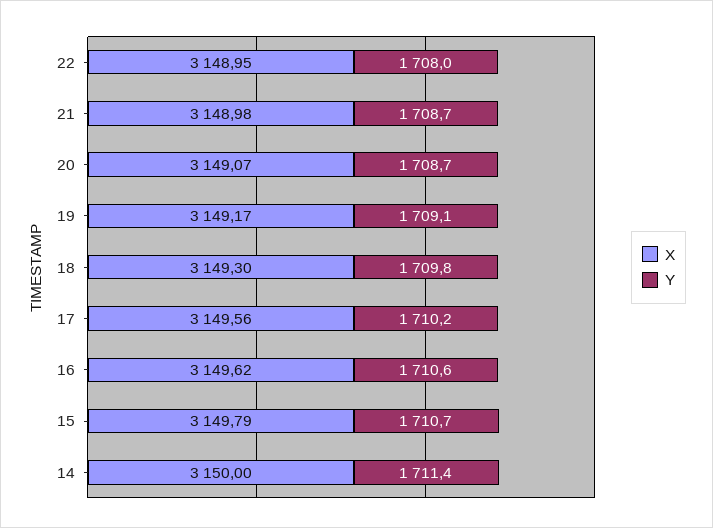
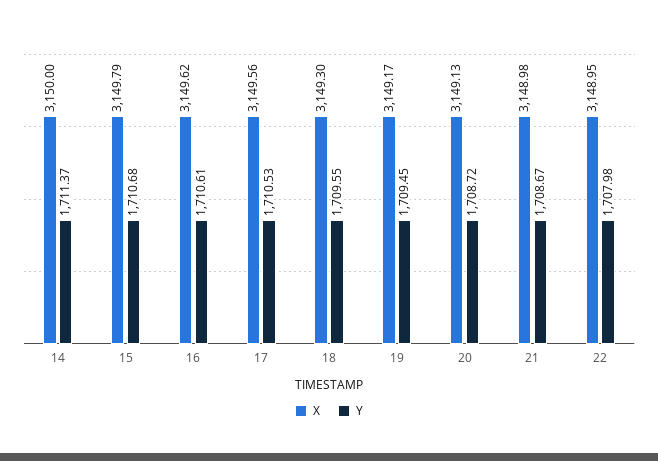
  {
    "X": {
      "22": 3148.95,
      "21": 3148.98,
-     "20": 3149.07,
+     "20": 3149.13,
      "19": 3149.17,
      "18": 3149.3,
      "17": 3149.56,
      "16": 3149.62,
      "15": 3149.79,
      "14": 3150
    },
    "Y": {
      "22": 1707.98,
      "21": 1708.67,
      "20": 1708.72,
-     "19": 1709.1,
+     "19": 1709.45,
-     "18": 1709.8,
+     "18": 1709.55,
-     "17": 1710.2,
+     "17": 1710.53,
      "16": 1710.61,
      "15": 1710.68,
      "14": 1711.37
    }
  }

